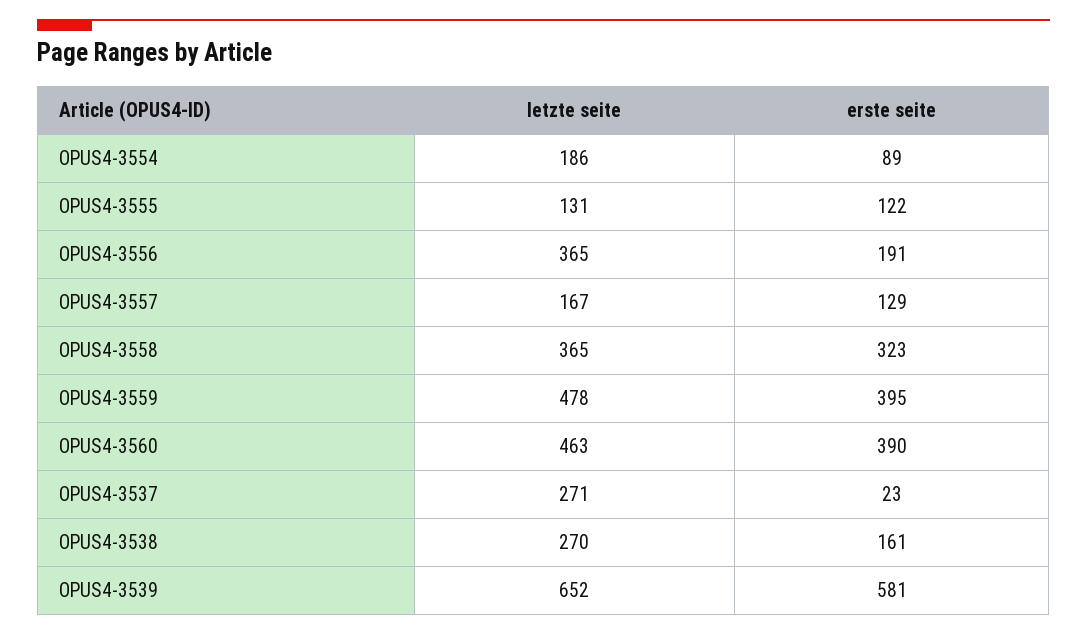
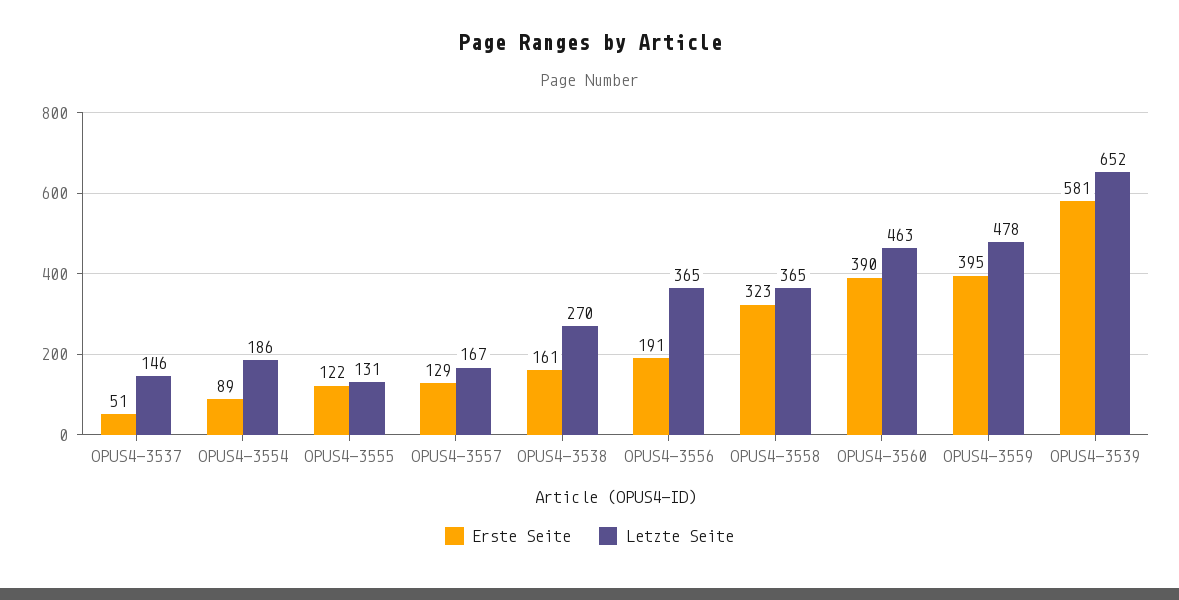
  {
    "letzte seite": {
      "OPUS4-3554": 186,
      "OPUS4-3555": 131,
      "OPUS4-3556": 365,
      "OPUS4-3557": 167,
      "OPUS4-3558": 365,
      "OPUS4-3559": 478,
      "OPUS4-3560": 463,
-     "OPUS4-3537": 271,
+     "OPUS4-3537": 146,
      "OPUS4-3538": 270,
      "OPUS4-3539": 652
    },
    "erste seite": {
      "OPUS4-3554": 89,
      "OPUS4-3555": 122,
      "OPUS4-3556": 191,
      "OPUS4-3557": 129,
      "OPUS4-3558": 323,
      "OPUS4-3559": 395,
      "OPUS4-3560": 390,
-     "OPUS4-3537": 23,
+     "OPUS4-3537": 51,
      "OPUS4-3538": 161,
      "OPUS4-3539": 581
    }
  }

